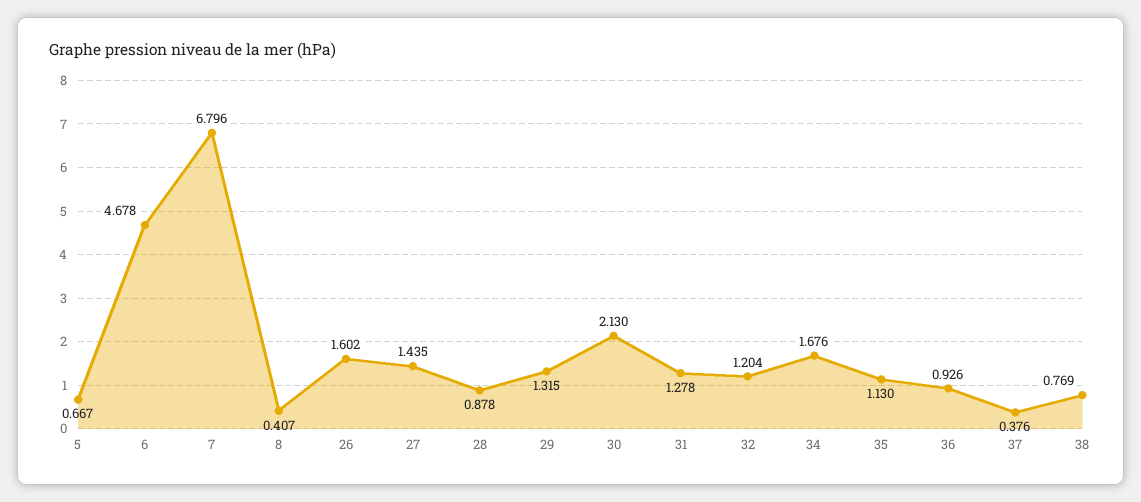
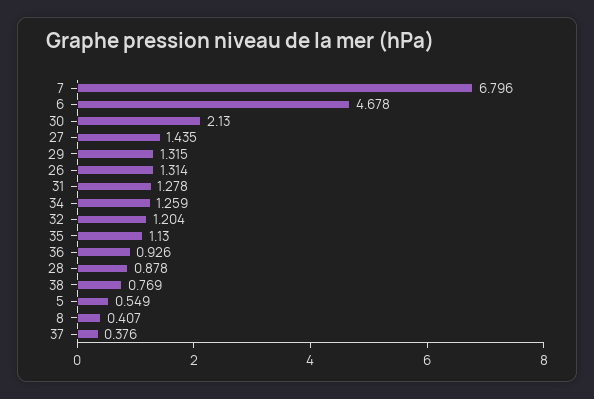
  {
-   "5": 0.667,
+   "5": 0.549,
    "6": 4.678,
    "7": 6.796,
    "8": 0.407,
-   "26": 1.602,
+   "26": 1.314,
    "27": 1.435,
    "28": 0.878,
    "29": 1.315,
    "30": 2.13,
    "31": 1.278,
    "32": 1.204,
-   "34": 1.676,
+   "34": 1.259,
    "35": 1.13,
    "36": 0.926,
    "37": 0.376,
    "38": 0.769
  }

